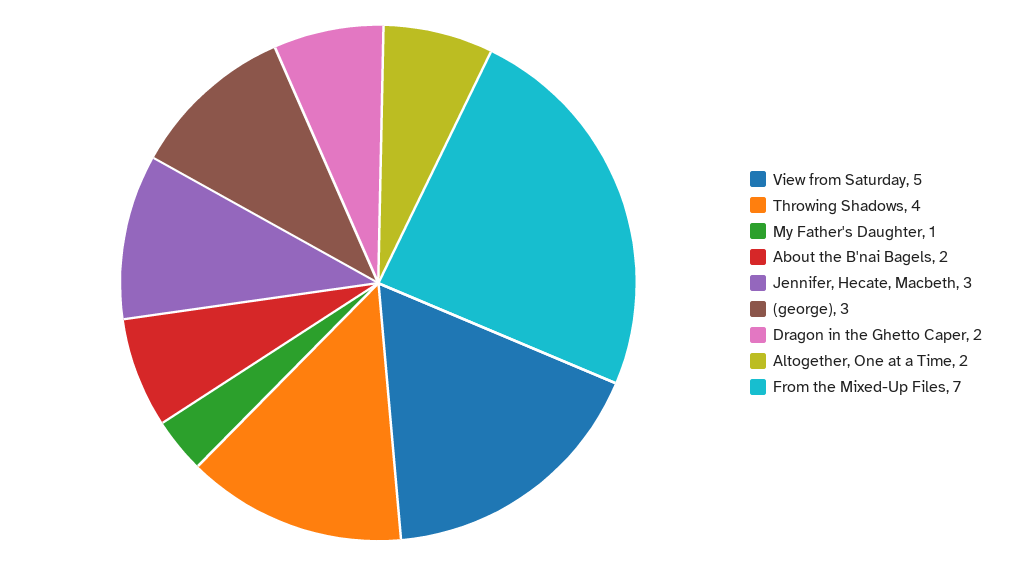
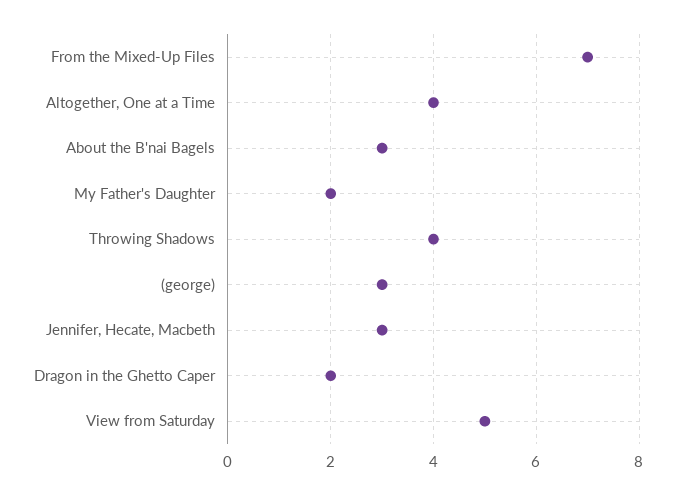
  {
    "View from Saturday": 5,
    "Throwing Shadows": 4,
-   "My Father's Daughter": 1,
+   "My Father's Daughter": 2,
-   "About the B'nai Bagels": 2,
+   "About the B'nai Bagels": 3,
    "Jennifer, Hecate, Macbeth": 3,
    "(george)": 3,
    "Dragon in the Ghetto Caper": 2,
-   "Altogether, One at a Time": 2,
+   "Altogether, One at a Time": 4,
    "From the Mixed-Up Files": 7
  }

